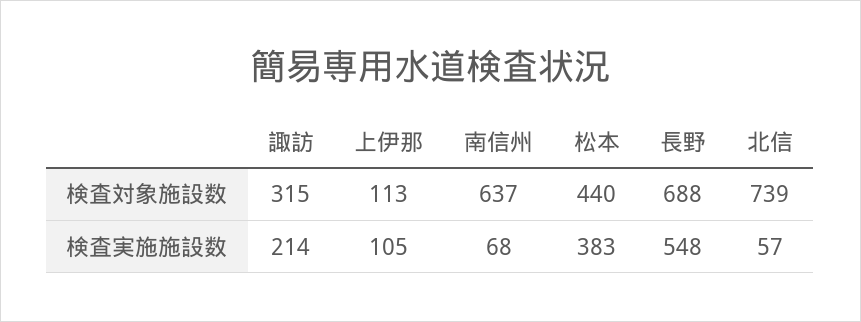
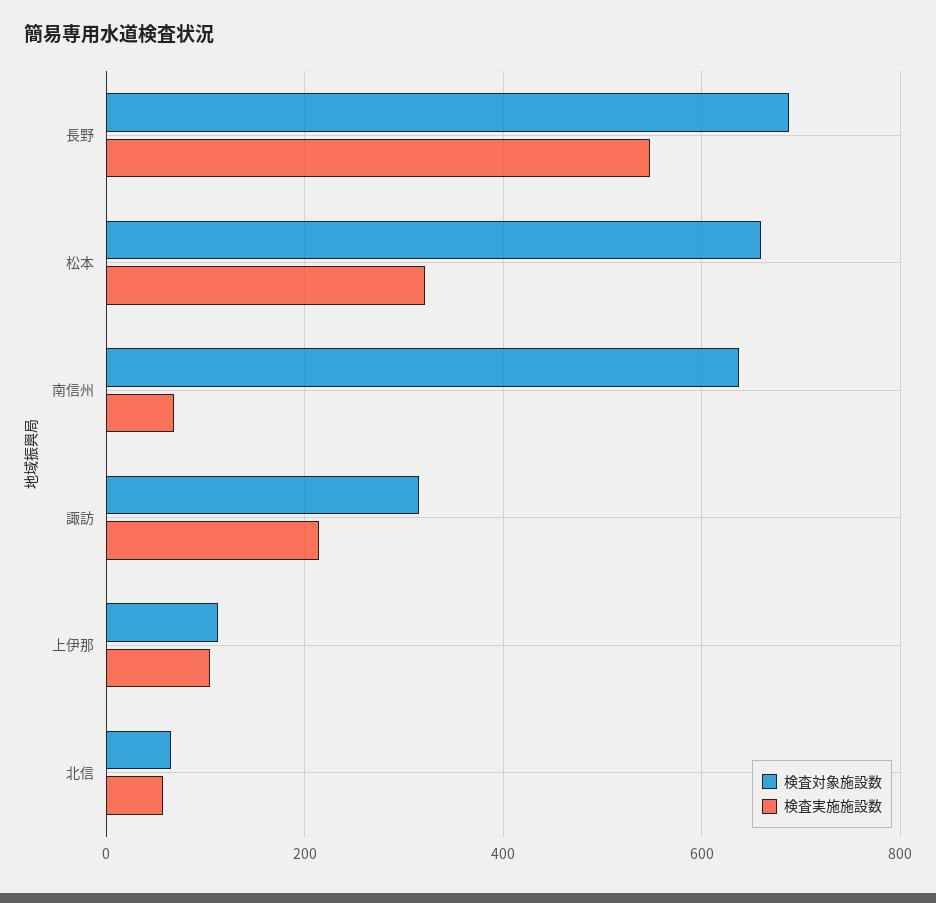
  {
    "検査対象施設数": {
      "諏訪": 315,
      "上伊那": 113,
      "南信州": 637,
-     "松本": 440,
+     "松本": 660,
      "長野": 688,
-     "北信": 739
+     "北信": 60
    },
    "検査実施施設数": {
      "諏訪": 214,
      "上伊那": 105,
      "南信州": 68,
-     "松本": 383,
+     "松本": 320,
      "長野": 548,
      "北信": 57
    }
  }

